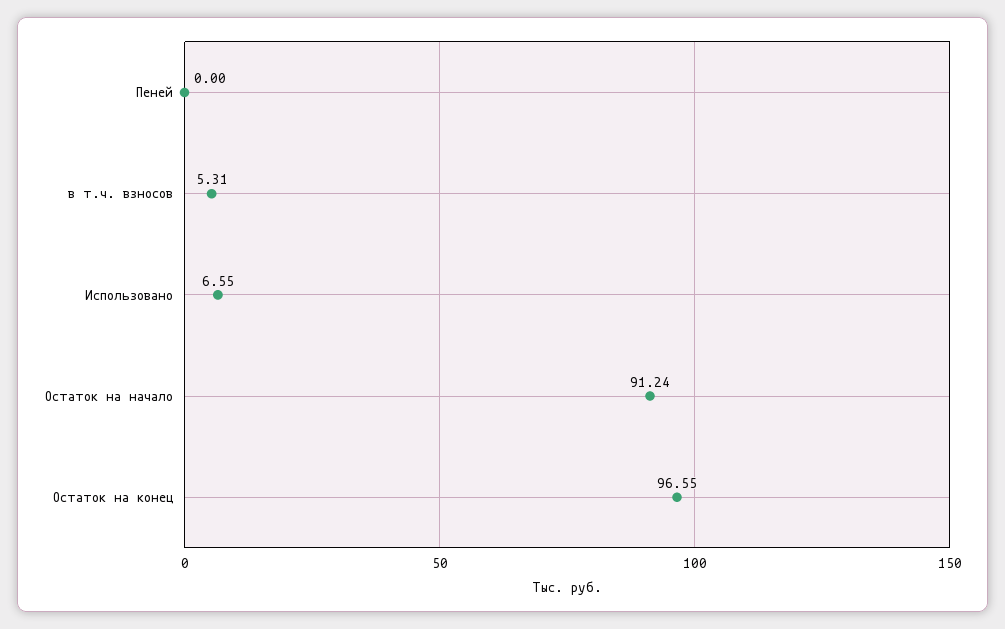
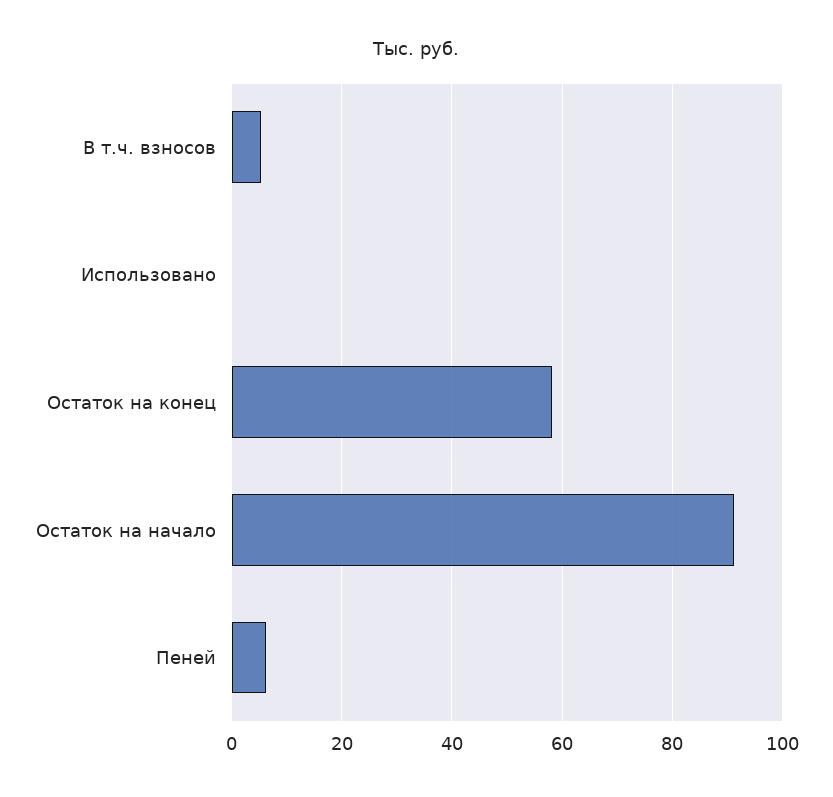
  {
-   "Пеней": 0,
+   "Пеней": 6,
    "в т.ч. взносов": 5.31,
-   "Использовано": 6.55,
+   "Использовано": 0,
    "Остаток на начало": 91.24,
-   "Остаток на конец": 96.55
+   "Остаток на конец": 58
  }

